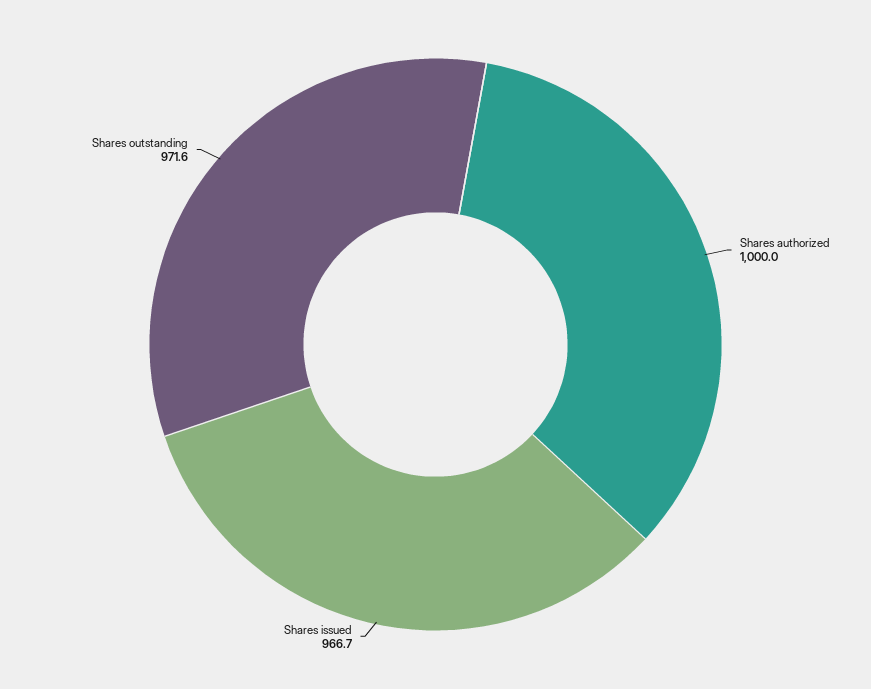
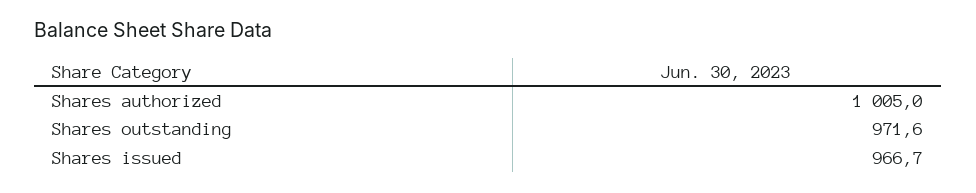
  {
-   "Shares authorized": 1000,
+   "Shares authorized": 1005,
    "Shares issued": 966.7,
    "Shares outstanding": 971.6
  }

